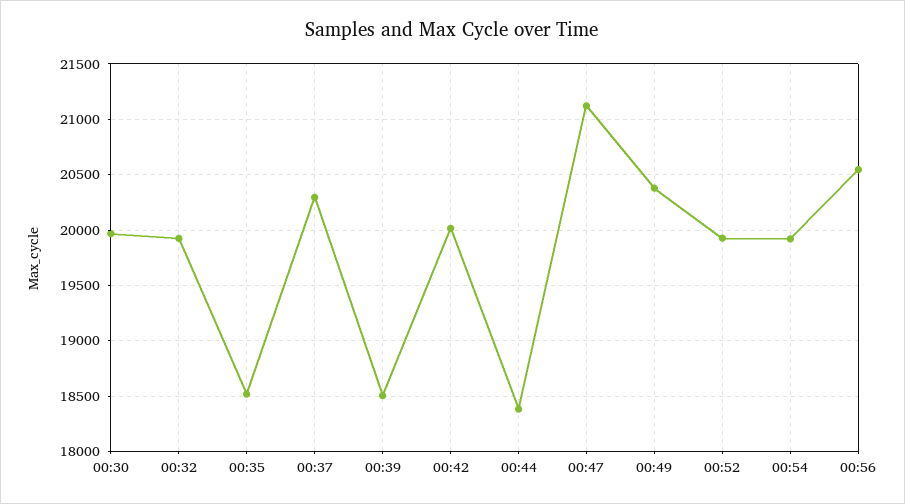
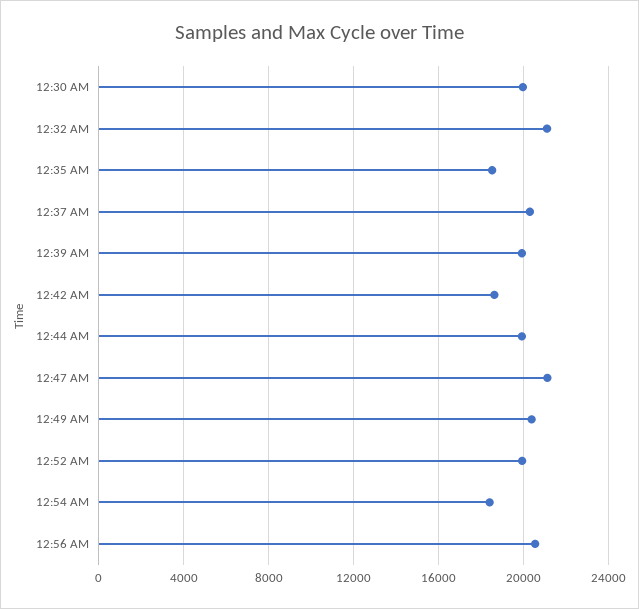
  {
    "00:30": 20000,
-   "00:32": 19900,
+   "00:32": 21000,
    "00:35": 18500,
    "00:37": 20300,
-   "00:39": 18500,
+   "00:39": 20000,
-   "00:42": 20000,
+   "00:42": 18500,
-   "00:44": 18400,
+   "00:44": 20000,
    "00:47": 21100,
    "00:49": 20400,
    "00:52": 19900,
-   "00:54": 19900,
+   "00:54": 18500,
    "00:56": 20500
  }

